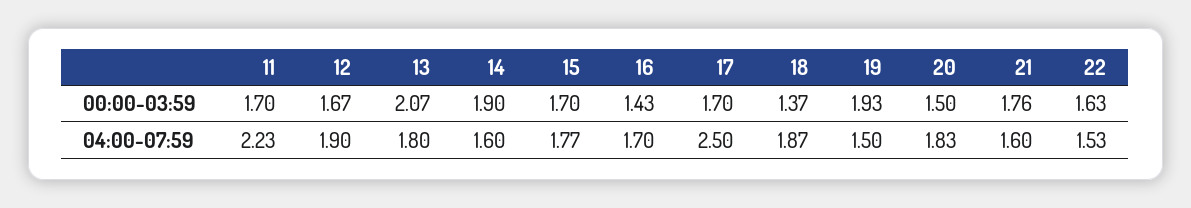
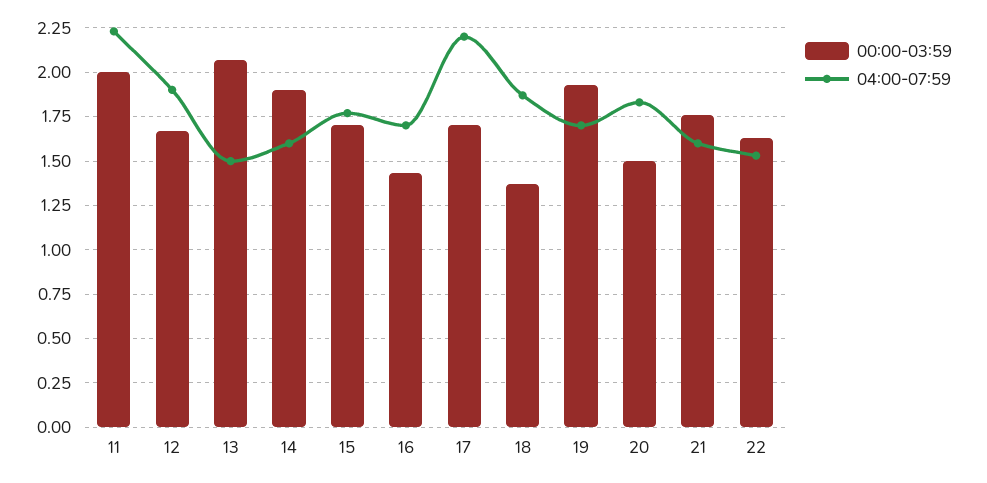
  {
    "00:00-03:59": {
-     "11": 1.7,
+     "11": 2,
      "12": 1.67,
      "13": 2.07,
      "14": 1.9,
      "15": 1.7,
      "16": 1.43,
      "17": 1.7,
      "18": 1.37,
      "19": 1.93,
      "20": 1.5,
      "21": 1.76,
      "22": 1.63
    },
    "04:00-07:59": {
      "11": 2.23,
      "12": 1.9,
-     "13": 1.8,
+     "13": 1.5,
      "14": 1.6,
      "15": 1.77,
      "16": 1.7,
-     "17": 2.5,
+     "17": 2.2,
      "18": 1.87,
-     "19": 1.5,
+     "19": 1.7,
      "20": 1.83,
      "21": 1.6,
      "22": 1.53
    }
  }

